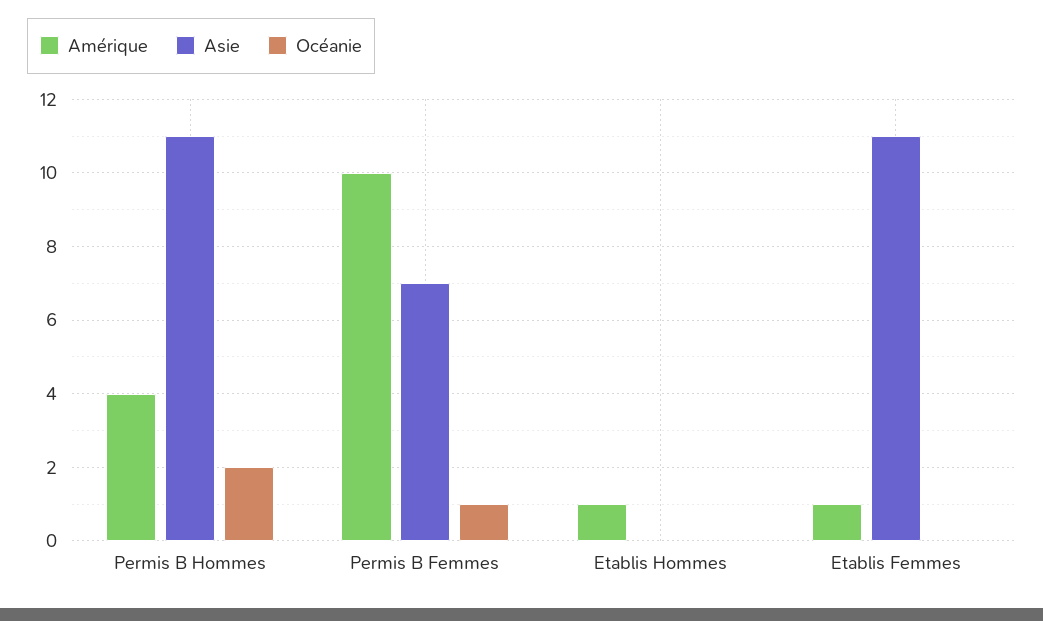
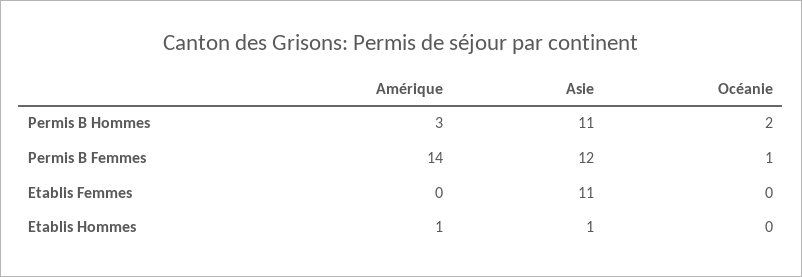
  {
    "Amérique": {
-     "Permis B Hommes": 4,
+     "Permis B Hommes": 3,
-     "Permis B Femmes": 10,
+     "Permis B Femmes": 14,
      "Etablis Hommes": 1,
-     "Etablis Femmes": 1
+     "Etablis Femmes": 0
    },
    "Asie": {
      "Permis B Hommes": 11,
-     "Permis B Femmes": 7,
+     "Permis B Femmes": 12,
-     "Etablis Hommes": 0,
+     "Etablis Hommes": 1,
      "Etablis Femmes": 11
    },
    "Océanie": {
      "Permis B Hommes": 2,
      "Permis B Femmes": 1,
      "Etablis Hommes": 0,
      "Etablis Femmes": 0
    }
  }

